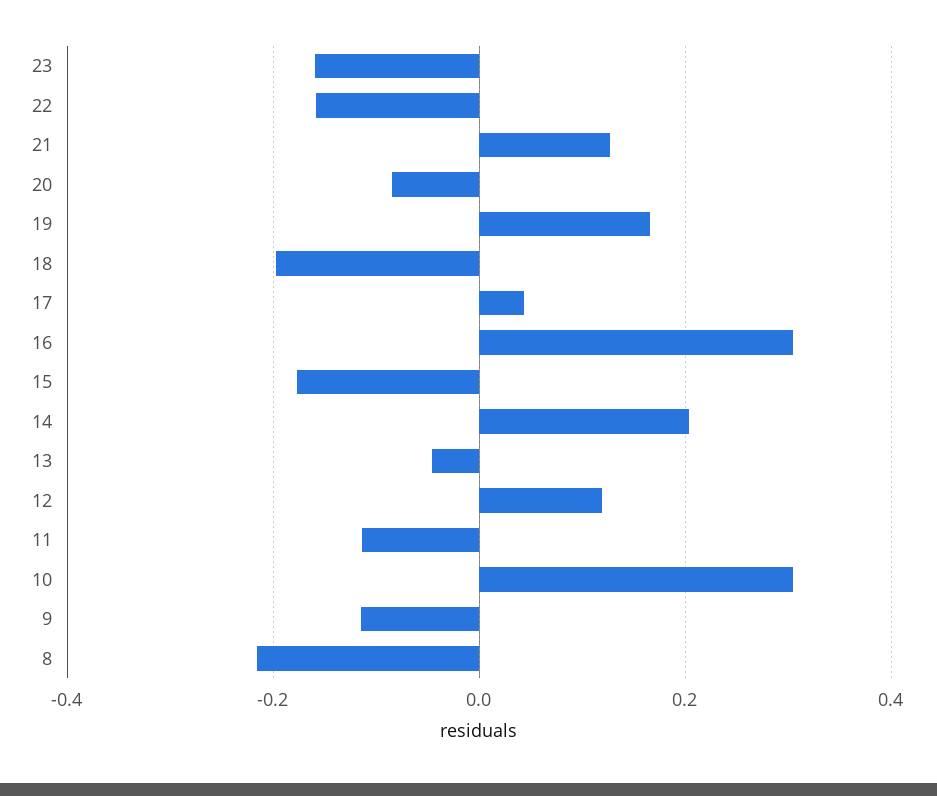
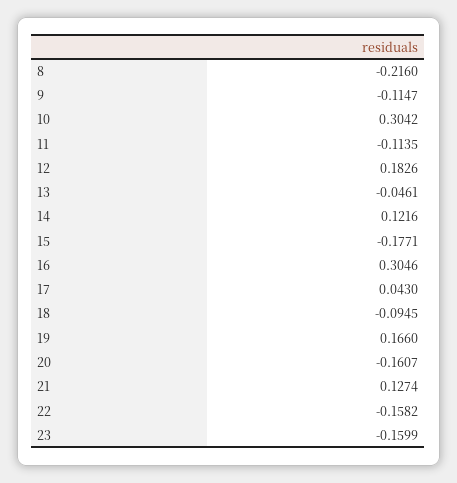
  {
    "23": -0.1599,
    "22": -0.1582,
    "21": 0.1274,
-   "20": -0.08,
+   "20": -0.1607,
    "19": 0.166,
-   "18": -0.2,
+   "18": -0.0945,
    "17": 0.043,
    "16": 0.3046,
    "15": -0.1771,
-   "14": 0.2,
+   "14": 0.1216,
    "13": -0.0461,
-   "12": 0.12,
+   "12": 0.1826,
    "11": -0.1135,
    "10": 0.3042,
    "9": -0.1147,
    "8": -0.216
  }

